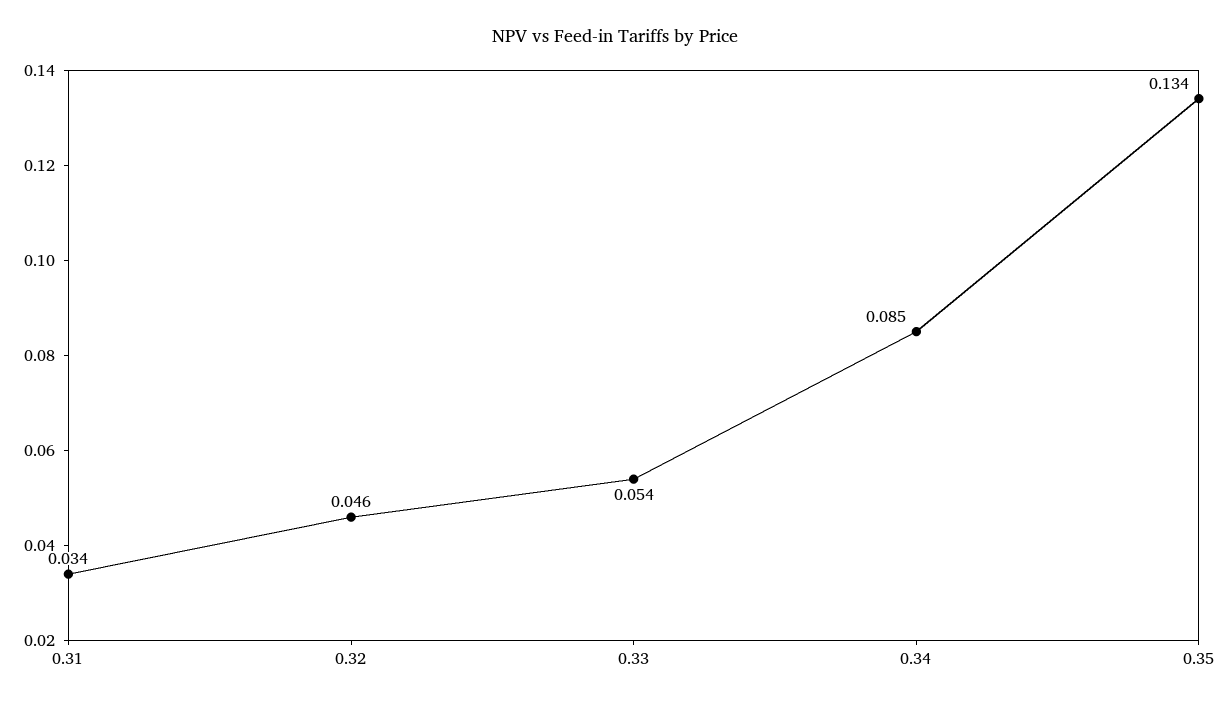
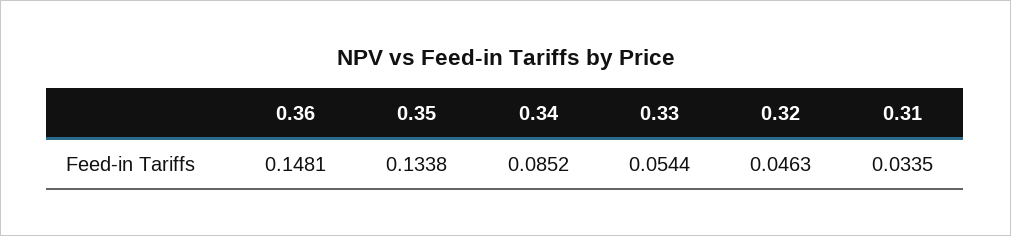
  {
    "0.31": 0.0335,
    "0.32": 0.0463,
    "0.33": 0.0544,
    "0.34": 0.0852,
-   "0.35": 0.1338
+   "0.35": 0.1338,
+   "0.36": 0.1481
  }

